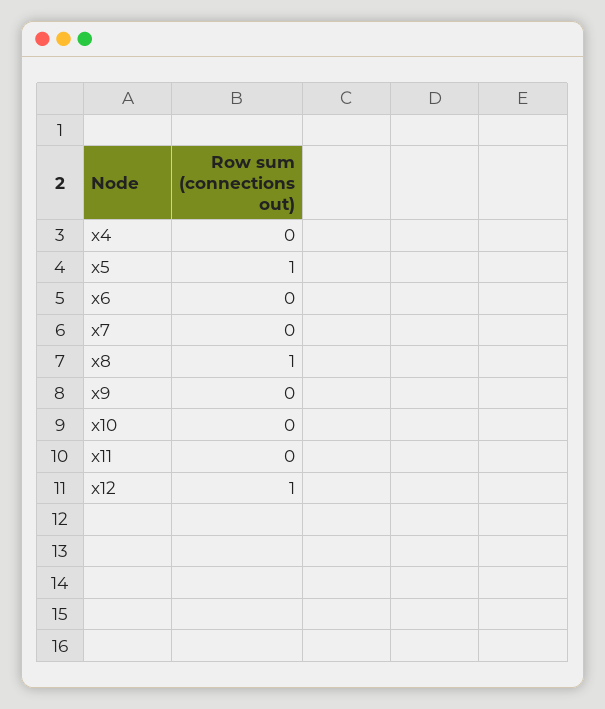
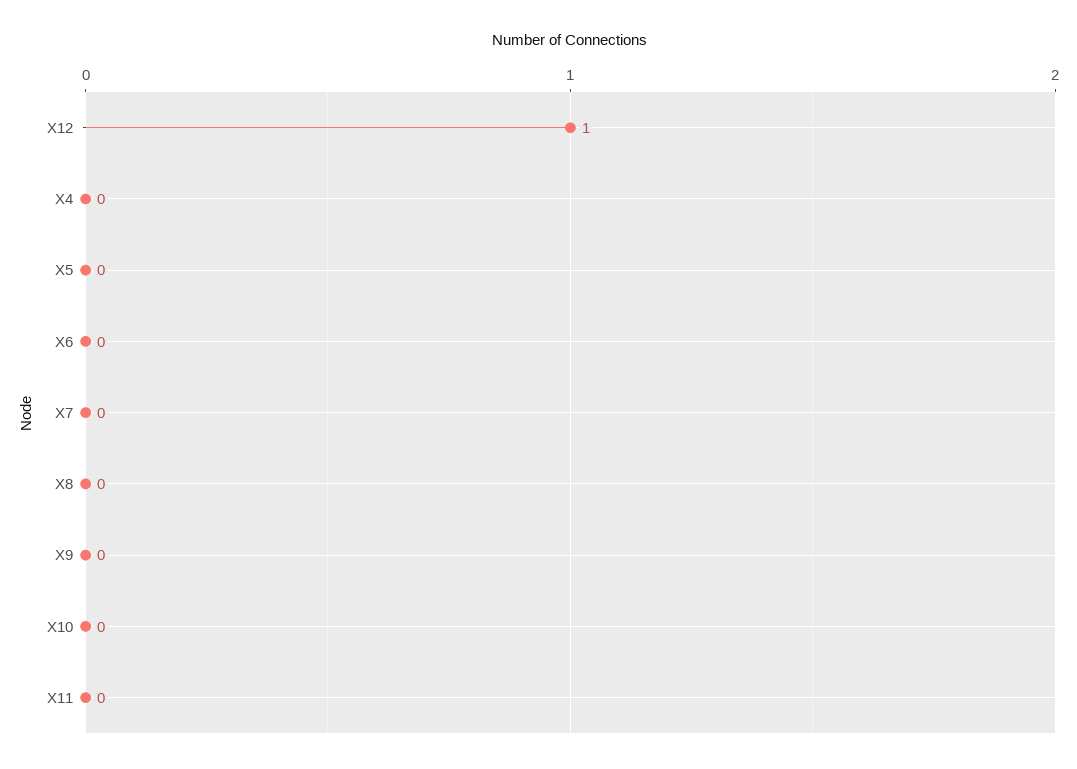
  {
    "x4": 0,
-   "x5": 1,
+   "x5": 0,
    "x6": 0,
    "x7": 0,
-   "x8": 1,
+   "x8": 0,
    "x9": 0,
    "x10": 0,
    "x11": 0,
    "x12": 1
  }

